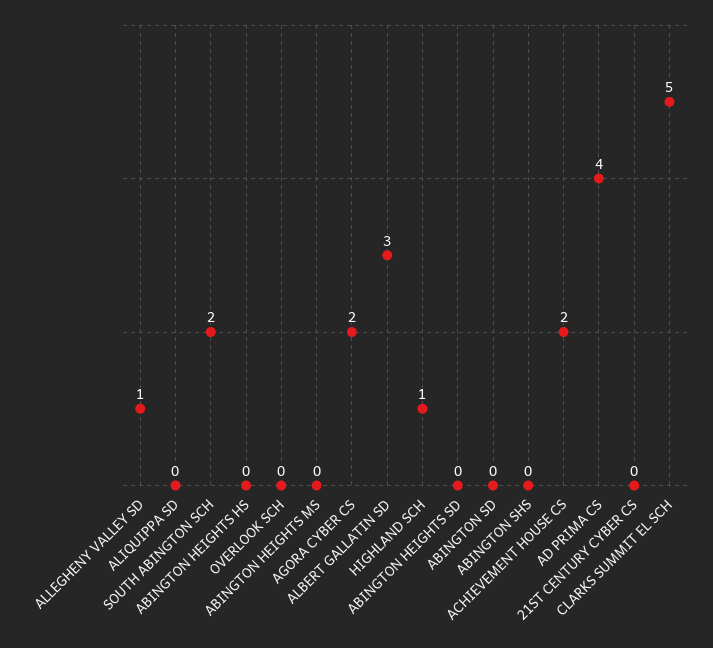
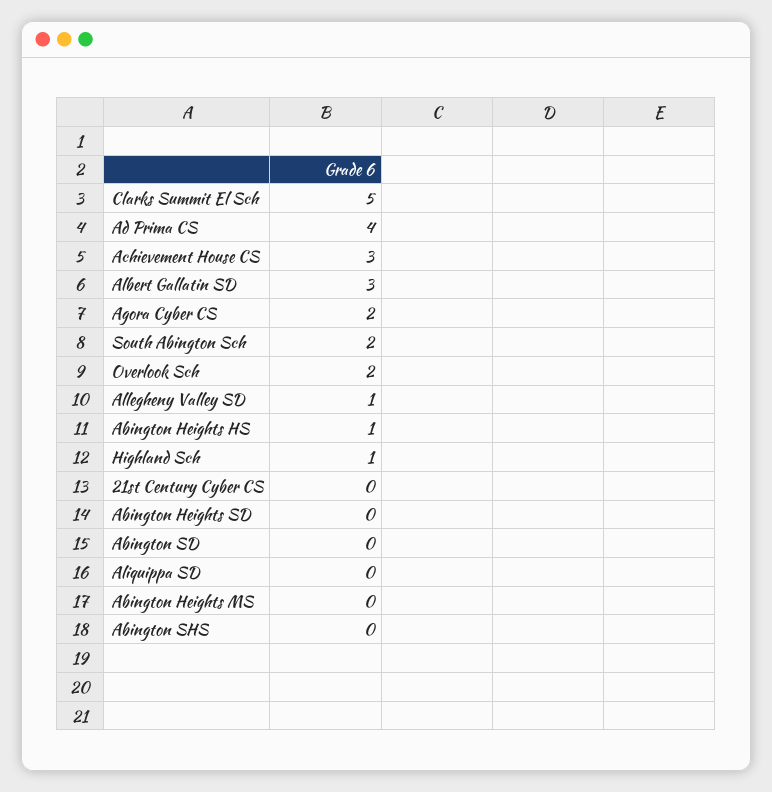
  {
    "ALLEGHENY VALLEY SD": 1,
    "ALIQUIPPA SD": 0,
    "SOUTH ABINGTON SCH": 2,
-   "ABINGTON HEIGHTS HS": 0,
+   "ABINGTON HEIGHTS HS": 1,
-   "OVERLOOK SCH": 0,
+   "OVERLOOK SCH": 2,
    "ABINGTON HEIGHTS MS": 0,
    "AGORA CYBER CS": 2,
    "ALBERT GALLATIN SD": 3,
    "HIGHLAND SCH": 1,
    "ABINGTON HEIGHTS SD": 0,
    "ABINGTON SD": 0,
    "ABINGTON SHS": 0,
-   "ACHIEVEMENT HOUSE CS": 2,
+   "ACHIEVEMENT HOUSE CS": 3,
    "AD PRIMA CS": 4,
    "21ST CENTURY CYBER CS": 0,
    "CLARKS SUMMIT EL SCH": 5
  }

